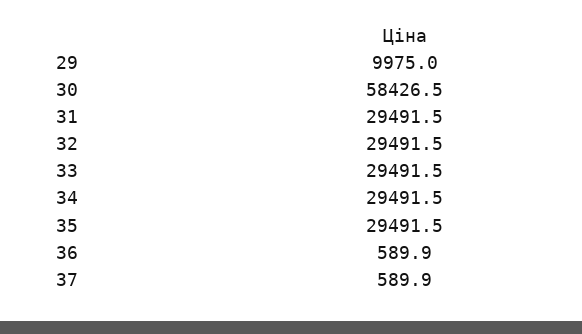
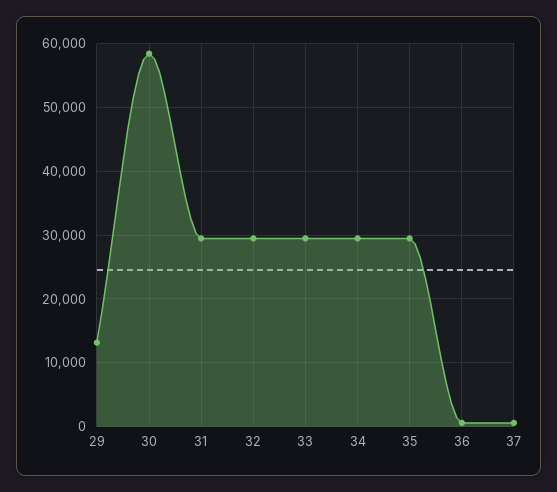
  {
-   "29": 9975,
+   "29": 13000,
    "30": 58426.5,
    "31": 29491.5,
    "32": 29491.5,
    "33": 29491.5,
    "34": 29491.5,
    "35": 29491.5,
    "36": 589.9,
    "37": 589.9
  }

